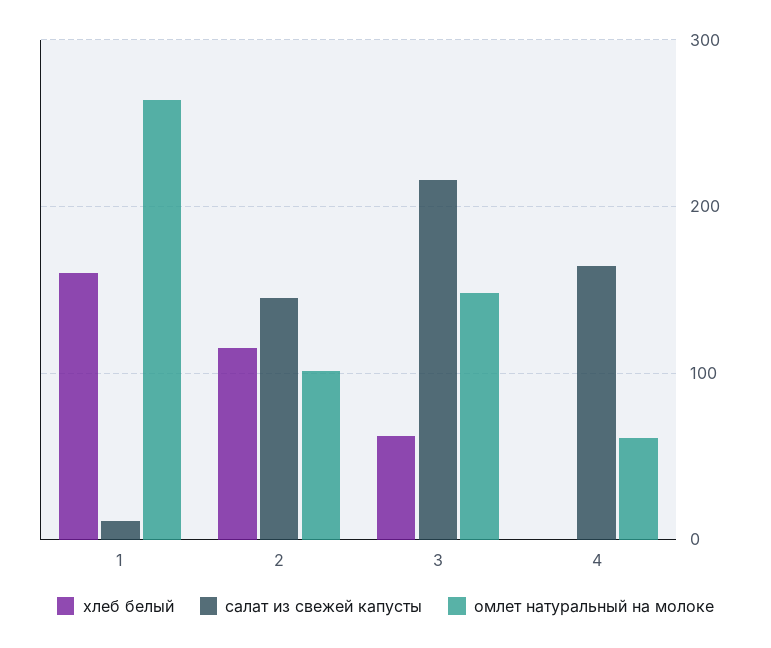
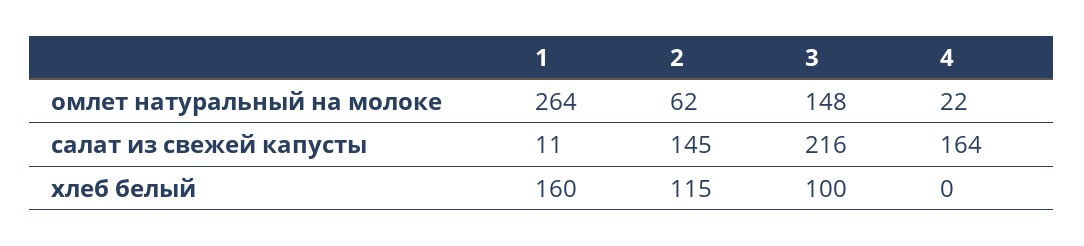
  {
    "хлеб белый": {
      "1": 160,
      "2": 115,
-     "3": 60,
+     "3": 100,
      "4": 0
    },
    "салат из свежей капусты": {
      "1": 11,
      "2": 145,
      "3": 216,
      "4": 164
    },
    "омлет натуральный на молоке": {
      "1": 264,
-     "2": 100,
+     "2": 62,
      "3": 148,
-     "4": 60
+     "4": 22
    }
  }

